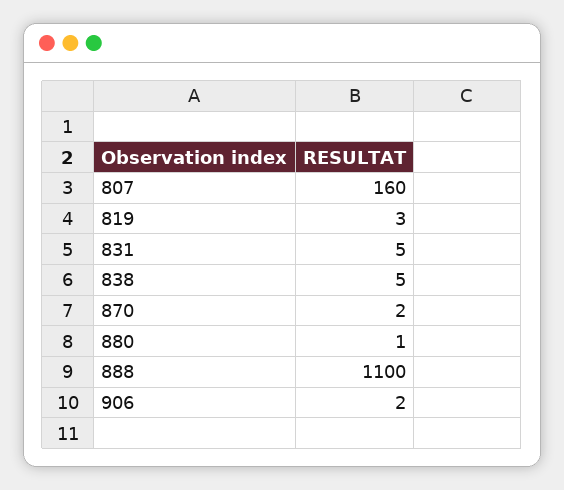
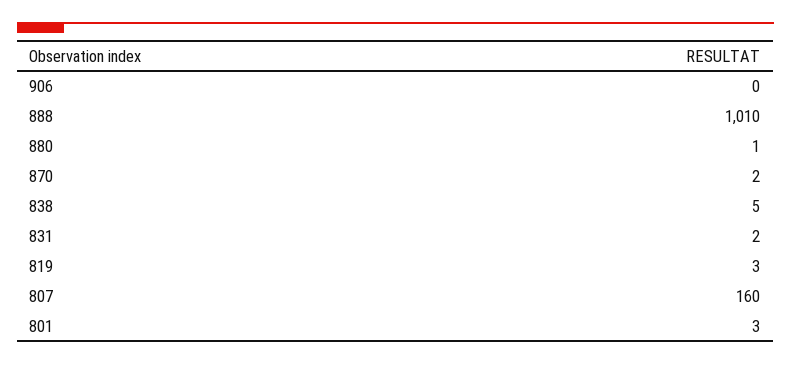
  {
    "807": 160,
    "819": 3,
-   "831": 5,
+   "831": 2,
    "838": 5,
    "870": 2,
    "880": 1,
-   "888": 1100,
+   "888": 1010,
-   "906": 2
+   "906": 0,
+   "801": 3
  }

